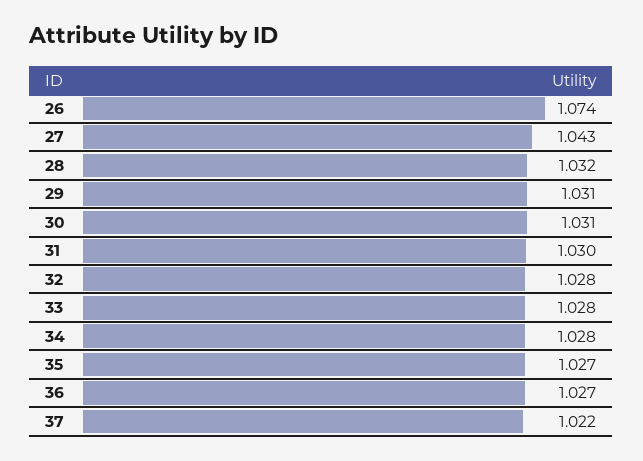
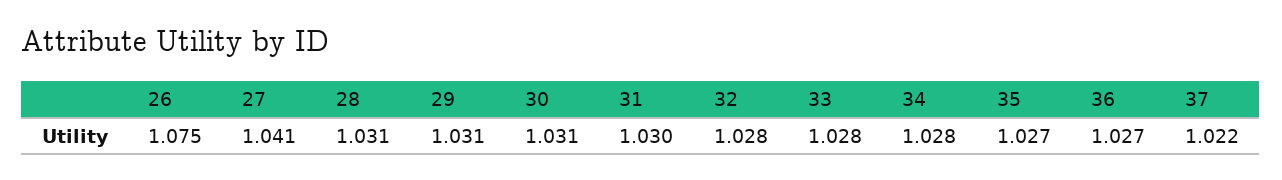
  {
-   "26": 1.074,
+   "26": 1.075,
-   "27": 1.043,
+   "27": 1.041,
-   "28": 1.032,
+   "28": 1.031,
    "29": 1.031,
    "30": 1.031,
    "31": 1.03,
    "32": 1.028,
    "33": 1.028,
    "34": 1.028,
    "35": 1.027,
    "36": 1.027,
    "37": 1.022
  }

